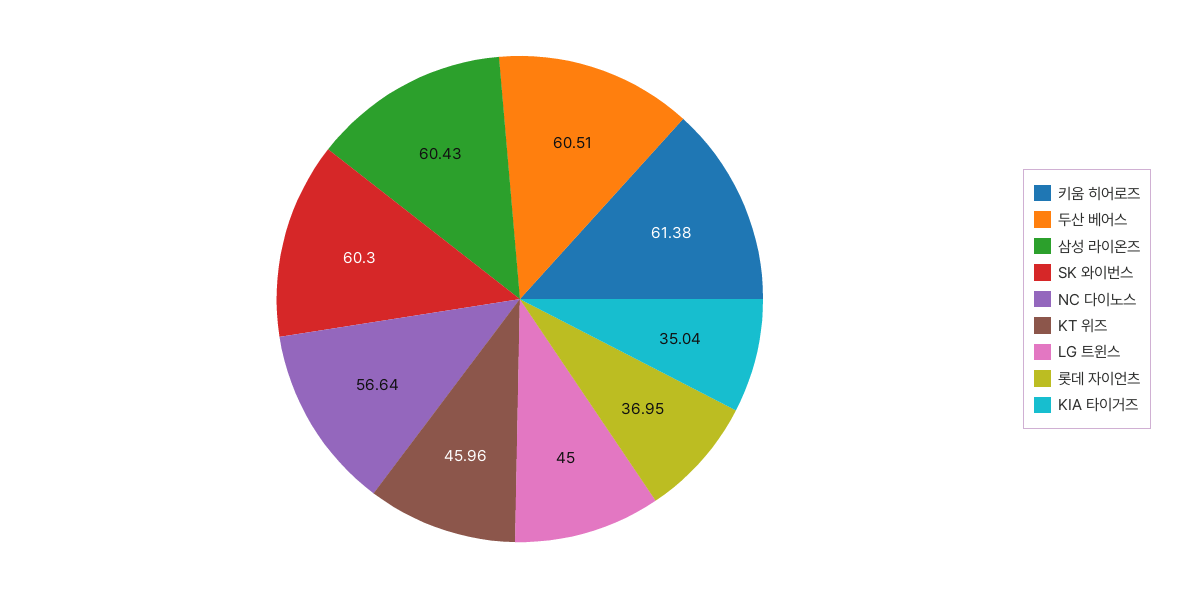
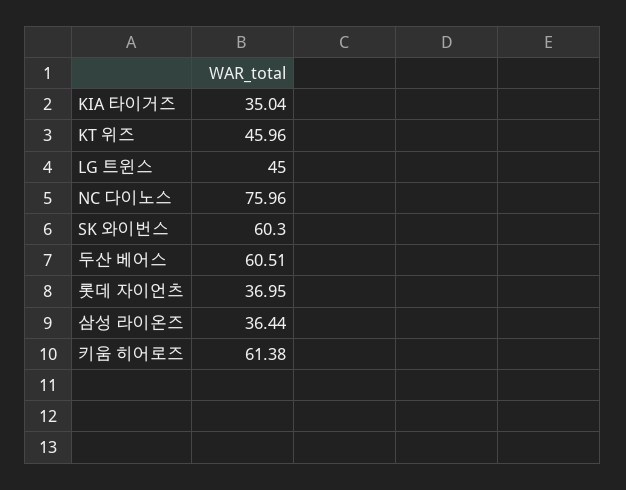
  {
    "키움 히어로즈": 61.38,
    "두산 베어스": 60.51,
-   "삼성 라이온즈": 60.43,
+   "삼성 라이온즈": 36.44,
    "SK 와이번스": 60.3,
-   "NC 다이노스": 56.64,
+   "NC 다이노스": 75.96,
    "KT 위즈": 45.96,
    "LG 트윈스": 45,
    "롯데 자이언츠": 36.95,
    "KIA 타이거즈": 35.04
  }

